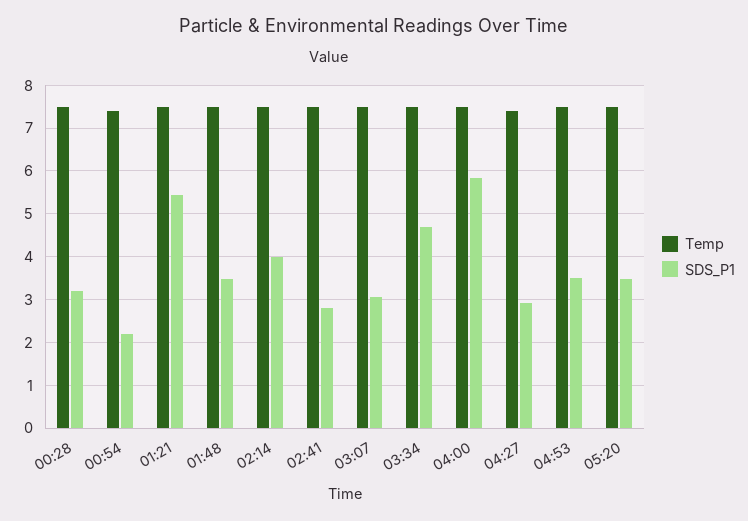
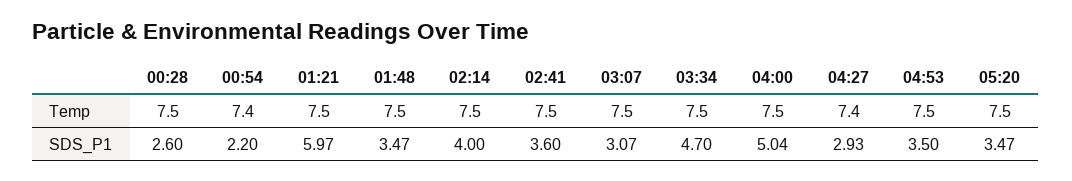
  {
    "Temp": {
      "00:28": 7.5,
      "00:54": 7.4,
      "01:21": 7.5,
      "01:48": 7.5,
      "02:14": 7.5,
      "02:41": 7.5,
      "03:07": 7.5,
      "03:34": 7.5,
      "04:00": 7.5,
      "04:27": 7.4,
      "04:53": 7.5,
      "05:20": 7.5
    },
    "SDS_P1": {
-     "00:28": 3.2,
+     "00:28": 2.6,
      "00:54": 2.2,
-     "01:21": 5.4,
+     "01:21": 5.97,
      "01:48": 3.47,
      "02:14": 4,
-     "02:41": 2.8,
+     "02:41": 3.6,
      "03:07": 3.07,
      "03:34": 4.7,
-     "04:00": 5.8,
+     "04:00": 5.04,
      "04:27": 2.93,
      "04:53": 3.5,
      "05:20": 3.47
    }
  }

